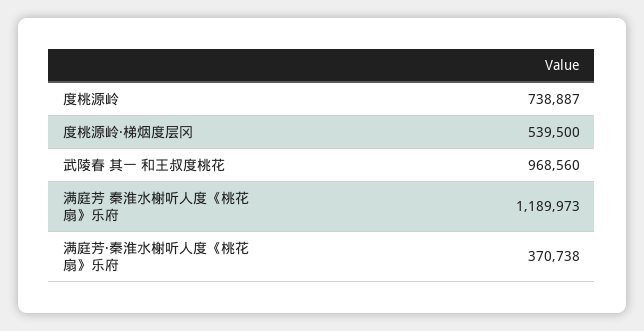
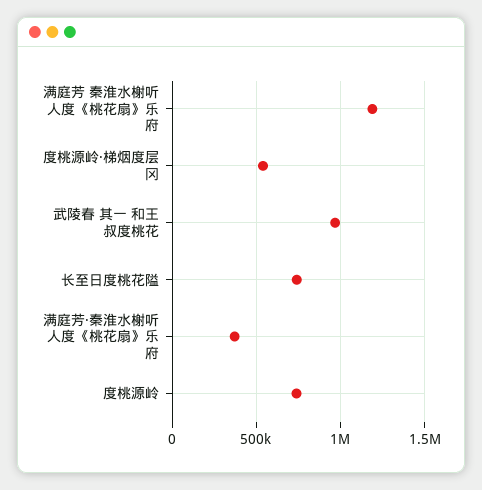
  {
    "度桃源岭": 738887,
    "度桃源岭·梯烟度层冈": 539500,
    "武陵春 其一 和王叔度桃花": 968560,
    "满庭芳 秦淮水榭听人度《桃花扇》乐府": 1189973,
-   "满庭芳·秦淮水榭听人度《桃花扇》乐府": 370738
+   "满庭芳·秦淮水榭听人度《桃花扇》乐府": 370738,
+   "长至日度桃花隘": 750000
  }

